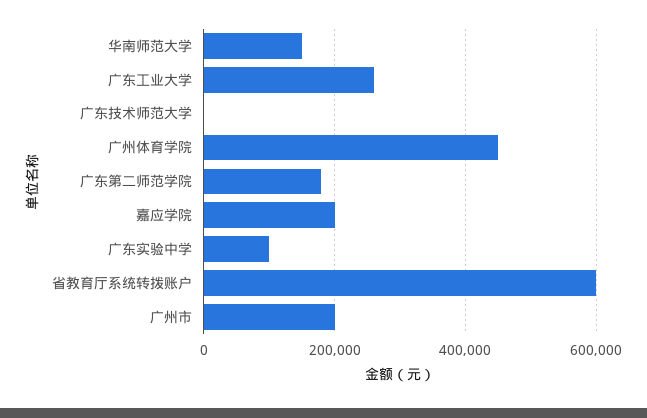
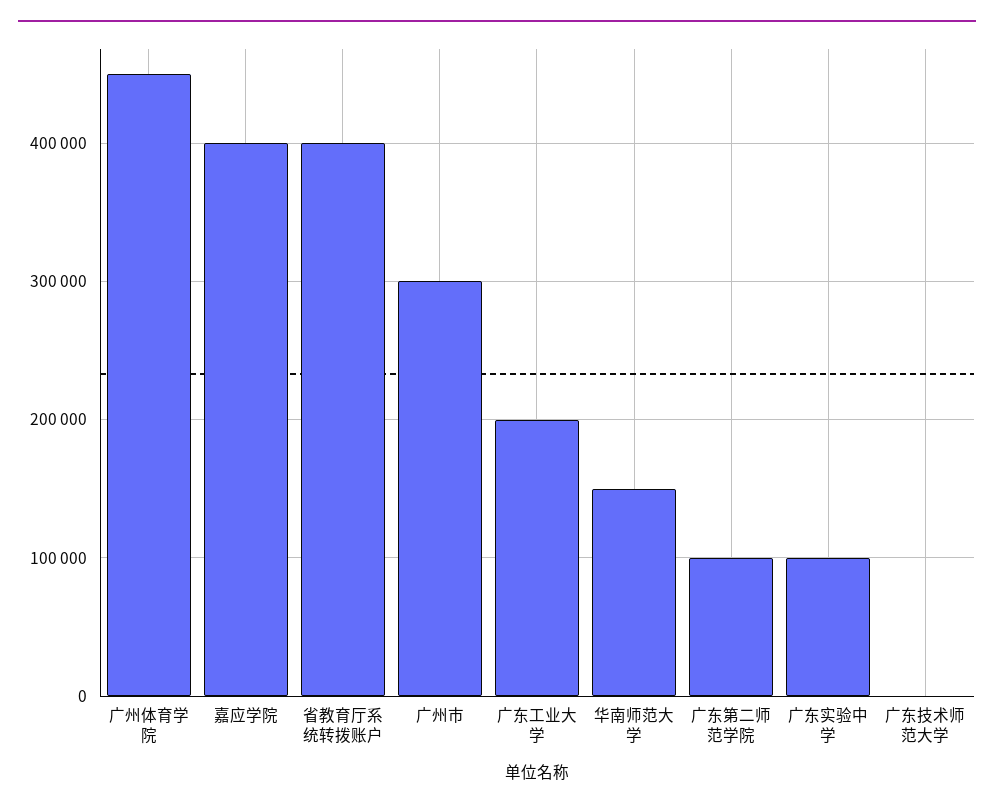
  {
    "华南师范大学": 150000,
-   "广东工业大学": 260000,
+   "广东工业大学": 200000,
    "广东技术师范大学": 0,
    "广州体育学院": 450000,
-   "广东第二师范学院": 180000,
+   "广东第二师范学院": 100000,
-   "嘉应学院": 200000,
+   "嘉应学院": 400000,
    "广东实验中学": 100000,
-   "省教育厅系统转拨账户": 600000,
+   "省教育厅系统转拨账户": 400000,
-   "广州市": 200000
+   "广州市": 300000
  }

